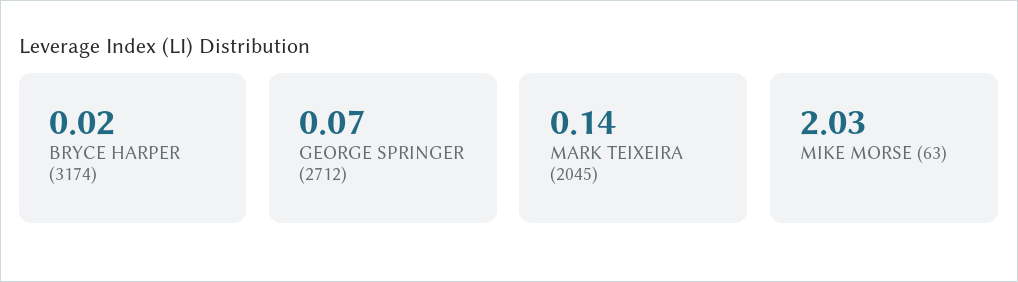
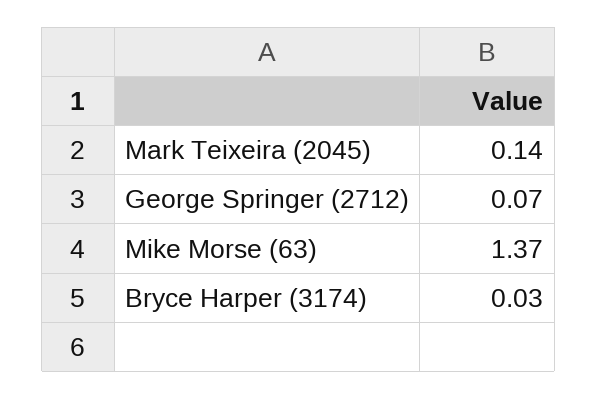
  {
-   "BRYCE HARPER (3174)": 0.02,
+   "BRYCE HARPER (3174)": 0.03,
    "GEORGE SPRINGER (2712)": 0.07,
    "MARK TEIXEIRA (2045)": 0.14,
-   "MIKE MORSE (63)": 2.03
+   "MIKE MORSE (63)": 1.37
  }

